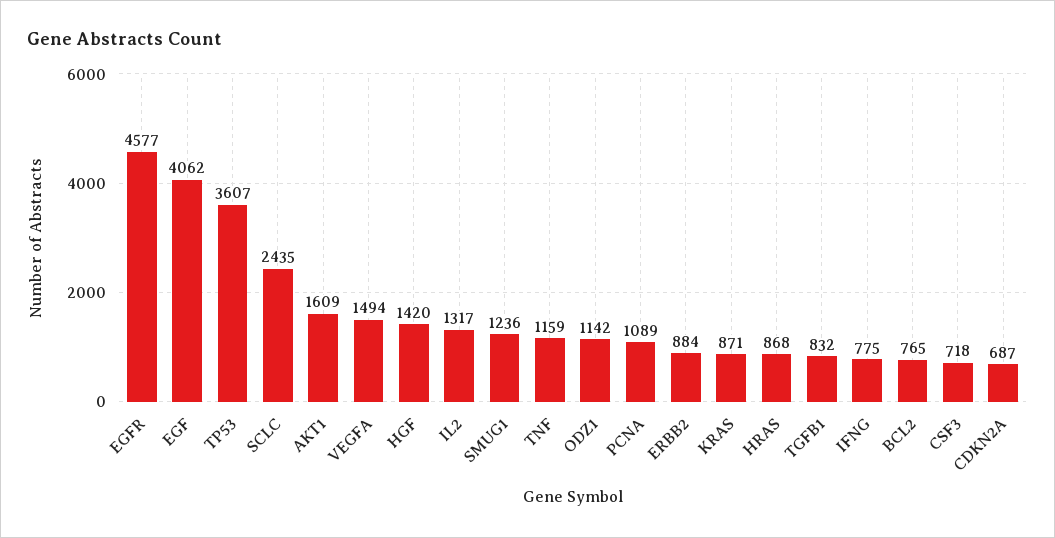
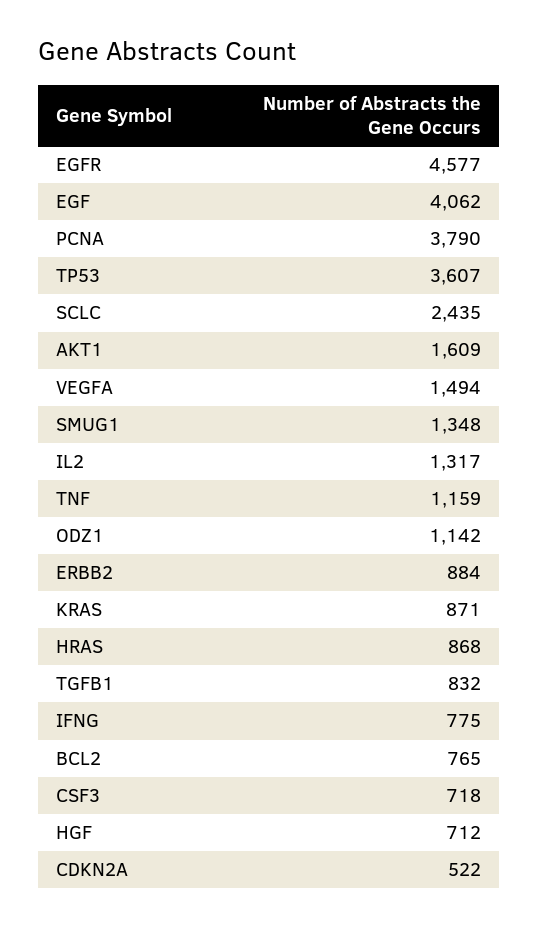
  {
    "EGFR": 4577,
    "EGF": 4062,
    "TP53": 3607,
    "SCLC": 2435,
    "AKT1": 1609,
    "VEGFA": 1494,
-   "HGF": 1420,
+   "HGF": 712,
    "IL2": 1317,
-   "SMUG1": 1236,
+   "SMUG1": 1348,
    "TNF": 1159,
    "ODZ1": 1142,
-   "PCNA": 1089,
+   "PCNA": 3790,
    "ERBB2": 884,
    "KRAS": 871,
    "HRAS": 868,
    "TGFB1": 832,
    "IFNG": 775,
    "BCL2": 765,
    "CSF3": 718,
-   "CDKN2A": 687
+   "CDKN2A": 522
  }

